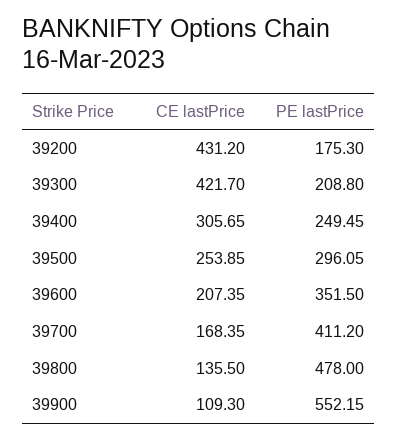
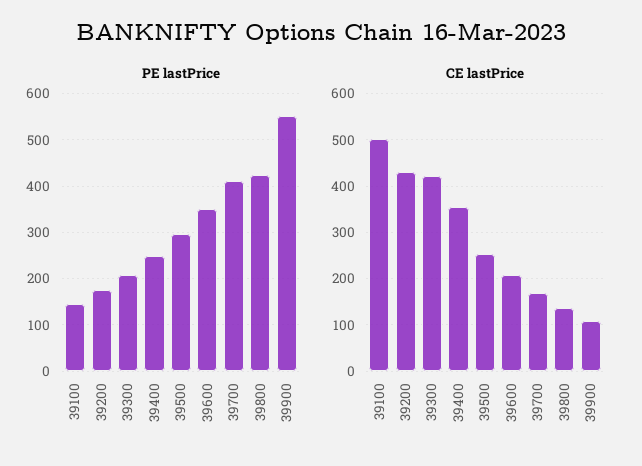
  {
    "CE lastPrice": {
      "39200": 431.2,
      "39300": 421.7,
-     "39400": 305.65,
+     "39400": 360,
      "39500": 253.85,
      "39600": 207.35,
      "39700": 168.35,
      "39800": 135.5,
-     "39900": 109.3
+     "39900": 109.3,
+     "39100": 500
    },
    "PE lastPrice": {
      "39200": 175.3,
      "39300": 208.8,
      "39400": 249.45,
      "39500": 296.05,
      "39600": 351.5,
      "39700": 411.2,
-     "39800": 478,
+     "39800": 420,
-     "39900": 552.15
+     "39900": 552.15,
+     "39100": 140
    }
  }

